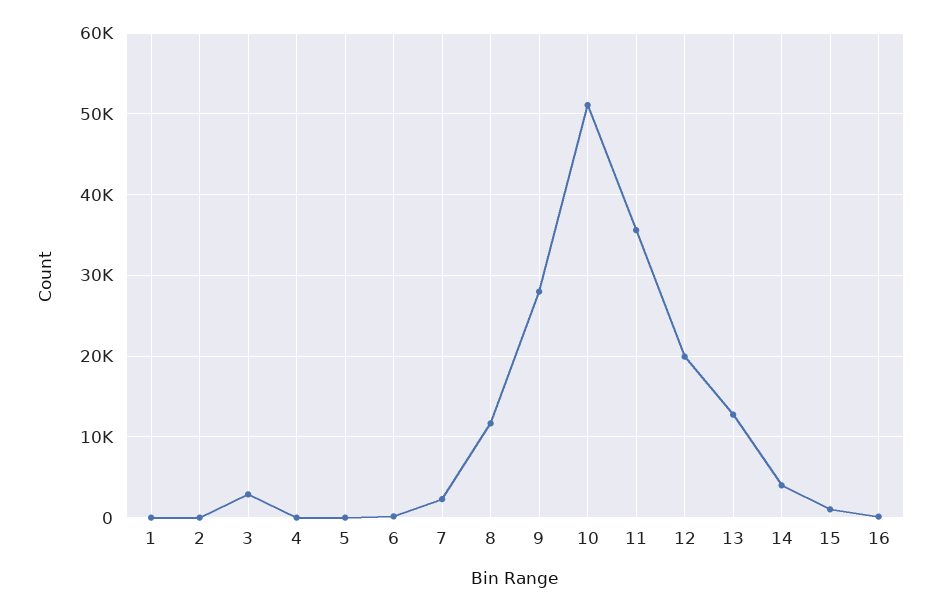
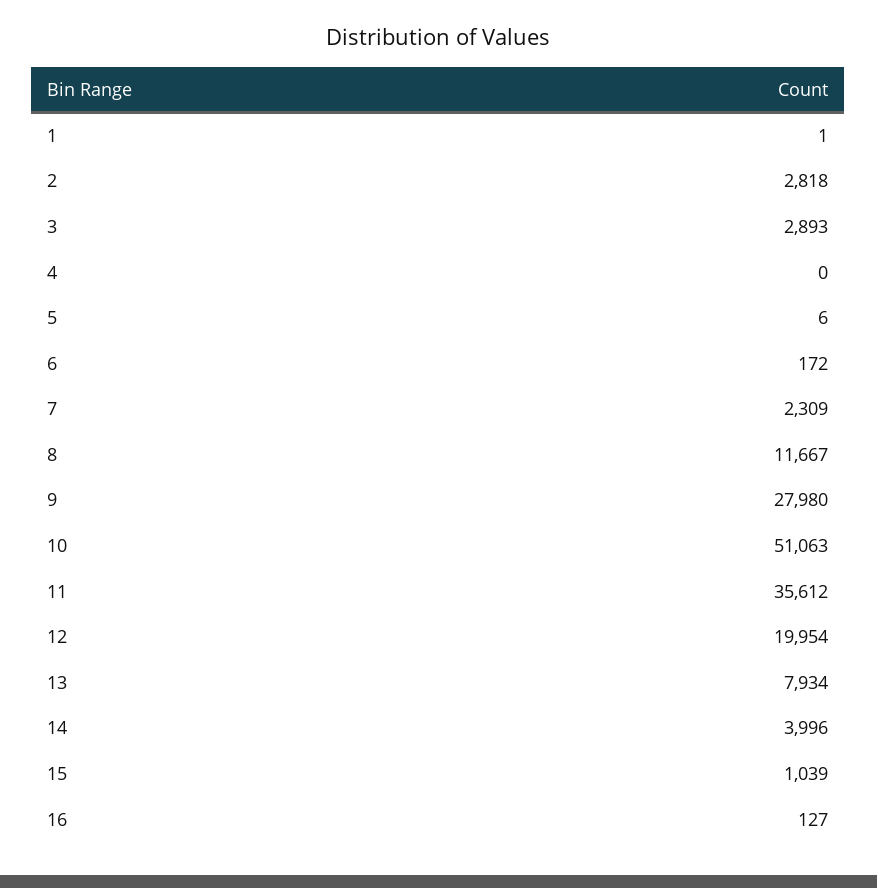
  {
    "1": 1,
-   "2": 0,
+   "2": 2818,
    "3": 2893,
    "4": 0,
    "5": 6,
    "6": 172,
    "7": 2309,
    "8": 11667,
    "9": 27980,
    "10": 51063,
    "11": 35612,
    "12": 19954,
-   "13": 13000,
+   "13": 7934,
    "14": 3996,
    "15": 1039,
    "16": 127
  }

